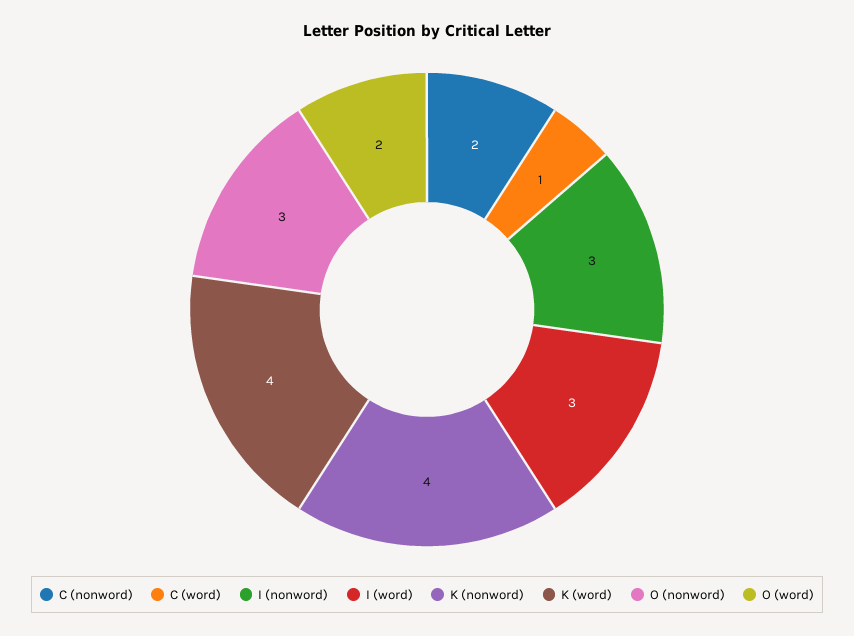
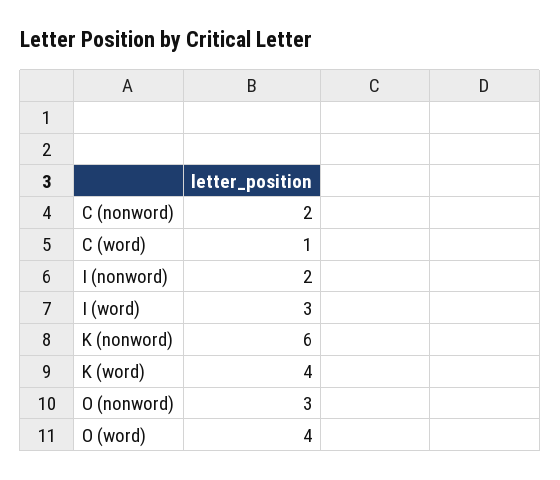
  {
    "C (nonword)": 2,
    "C (word)": 1,
-   "I (nonword)": 3,
+   "I (nonword)": 2,
    "I (word)": 3,
-   "K (nonword)": 4,
+   "K (nonword)": 6,
    "K (word)": 4,
    "O (nonword)": 3,
-   "O (word)": 2
+   "O (word)": 4
  }

